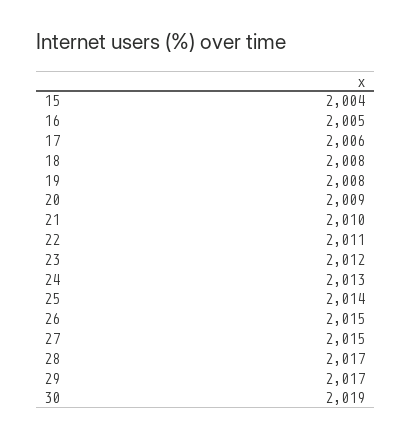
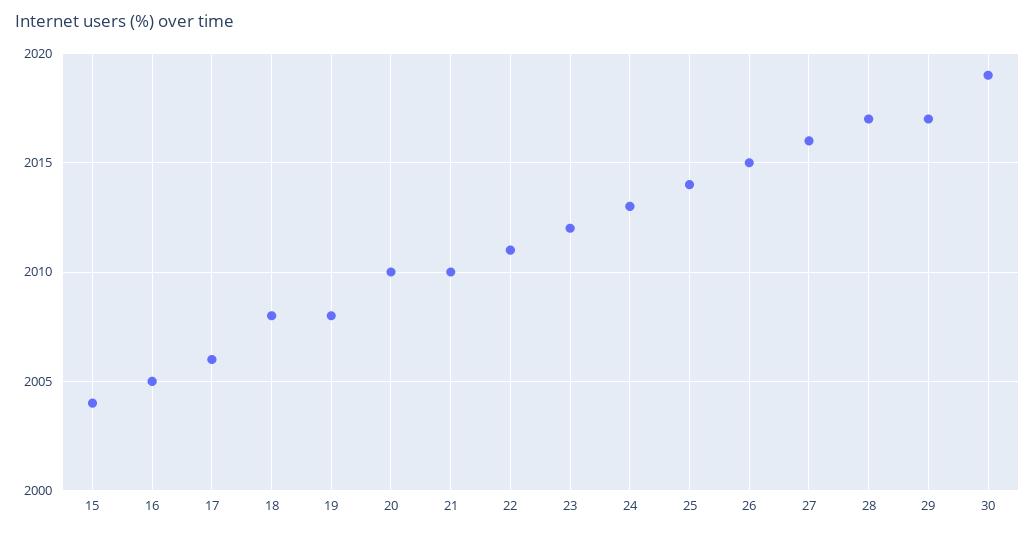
  {
    "15": 2004,
    "16": 2005,
    "17": 2006,
    "18": 2008,
    "19": 2008,
-   "20": 2009,
+   "20": 2010,
    "21": 2010,
    "22": 2011,
    "23": 2012,
    "24": 2013,
    "25": 2014,
    "26": 2015,
-   "27": 2015,
+   "27": 2016,
    "28": 2017,
    "29": 2017,
    "30": 2019
  }

